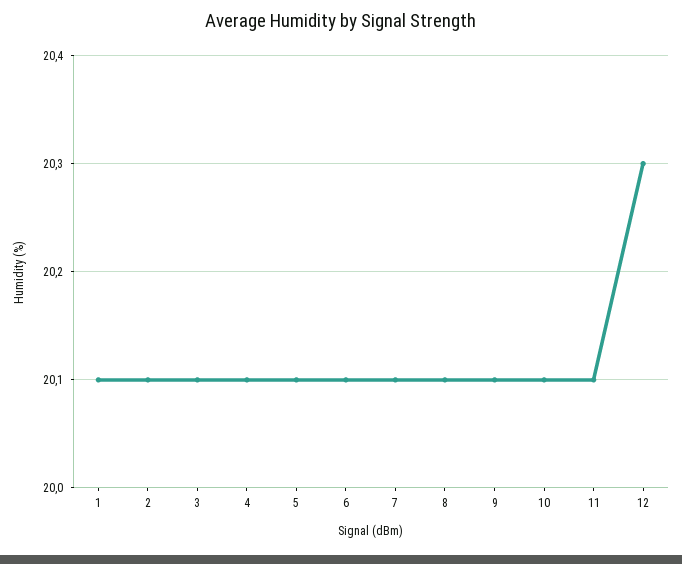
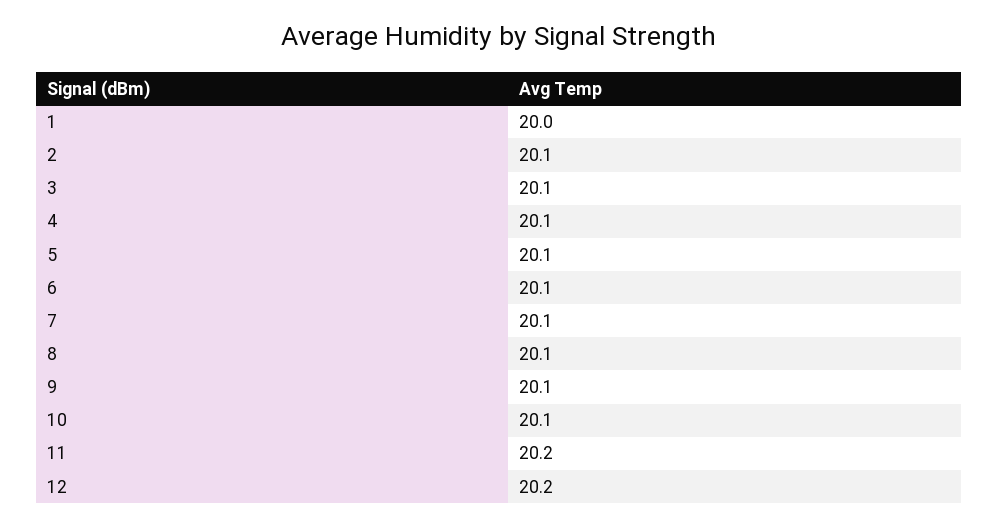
  {
-   "1": 20.1,
+   "1": 20,
    "2": 20.1,
    "3": 20.1,
    "4": 20.1,
    "5": 20.1,
    "6": 20.1,
    "7": 20.1,
    "8": 20.1,
    "9": 20.1,
    "10": 20.1,
-   "11": 20.1,
+   "11": 20.2,
-   "12": 20.3
+   "12": 20.2
  }

